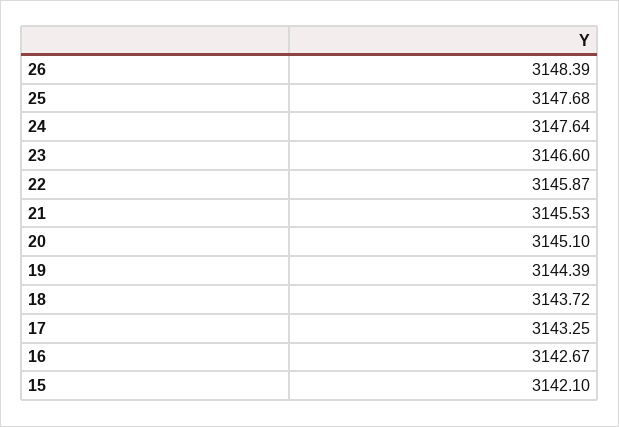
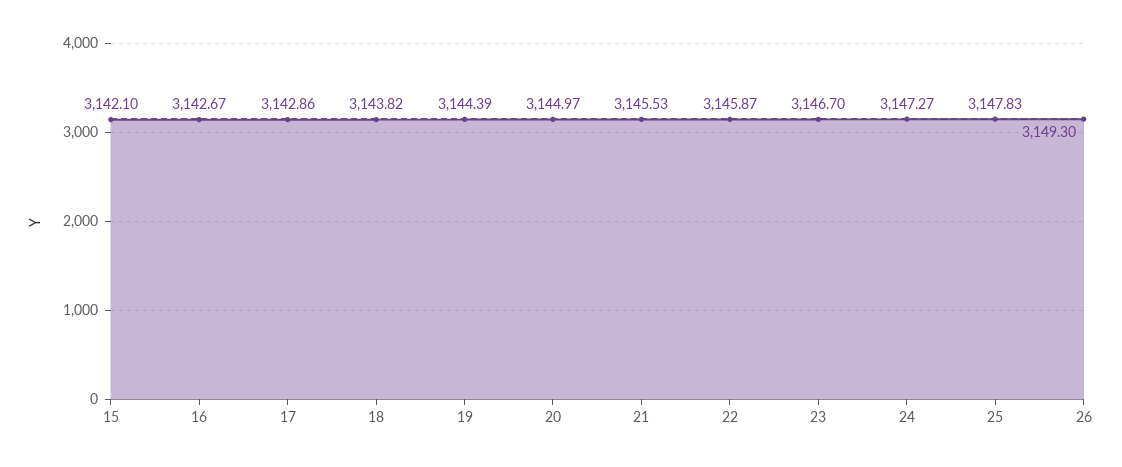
  {
-   "26": 3148.39,
+   "26": 3149.3,
-   "25": 3147.68,
+   "25": 3147.83,
-   "24": 3147.64,
+   "24": 3147.27,
-   "23": 3146.6,
+   "23": 3146.7,
    "22": 3145.87,
    "21": 3145.53,
-   "20": 3145.1,
+   "20": 3144.97,
    "19": 3144.39,
-   "18": 3143.72,
+   "18": 3143.82,
-   "17": 3143.25,
+   "17": 3142.86,
    "16": 3142.67,
    "15": 3142.1
  }

